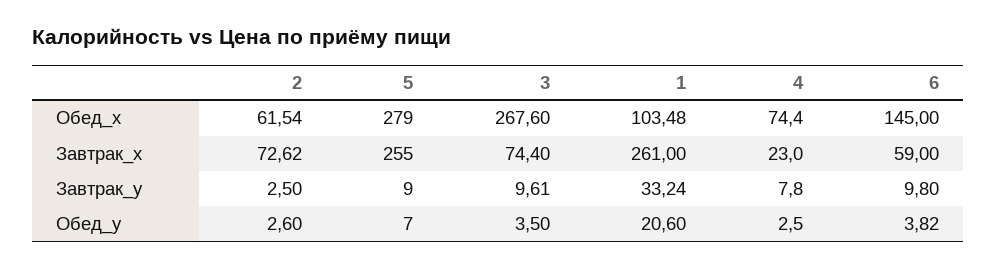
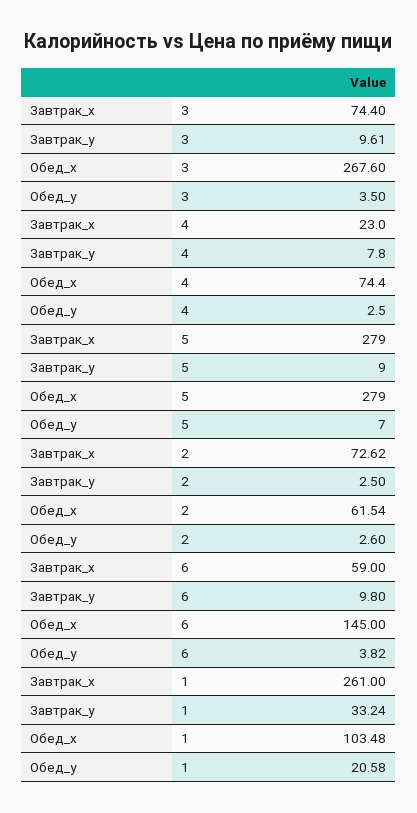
  {
    "2": {
      "Обед_x": 61.54,
      "Завтрак_x": 72.62,
      "Завтрак_y": 2.5,
      "Обед_y": 2.6
    },
    "5": {
      "Обед_x": 279,
-     "Завтрак_x": 255,
+     "Завтрак_x": 279,
      "Завтрак_y": 9,
      "Обед_y": 7
    },
    "3": {
      "Обед_x": 267.6,
      "Завтрак_x": 74.4,
      "Завтрак_y": 9.61,
      "Обед_y": 3.5
    },
    "1": {
      "Обед_x": 103.48,
      "Завтрак_x": 261,
      "Завтрак_y": 33.24,
-     "Обед_y": 20.6
+     "Обед_y": 20.58
    },
    "4": {
      "Обед_x": 74.4,
      "Завтрак_x": 23,
      "Завтрак_y": 7.8,
      "Обед_y": 2.5
    },
    "6": {
      "Обед_x": 145,
      "Завтрак_x": 59,
      "Завтрак_y": 9.8,
      "Обед_y": 3.82
    }
  }

